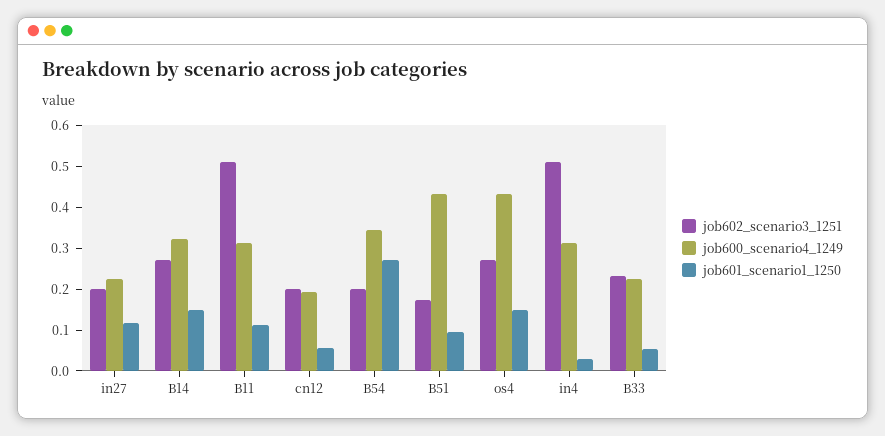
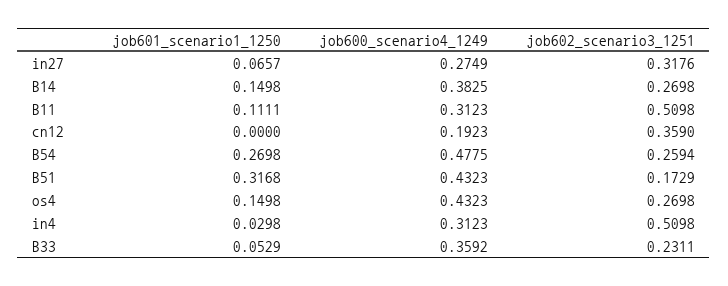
  {
    "job602_scenario3_1251": {
-     "in27": 0.2,
+     "in27": 0.3176,
      "B14": 0.2698,
      "B11": 0.5098,
-     "cn12": 0.2,
+     "cn12": 0.359,
-     "B54": 0.2,
+     "B54": 0.2594,
      "B51": 0.1729,
      "os4": 0.2698,
      "in4": 0.5098,
      "B33": 0.2311
    },
    "job600_scenario4_1249": {
-     "in27": 0.22,
+     "in27": 0.2749,
-     "B14": 0.32,
+     "B14": 0.3825,
      "B11": 0.3123,
      "cn12": 0.1923,
-     "B54": 0.34,
+     "B54": 0.4775,
      "B51": 0.4323,
      "os4": 0.4323,
      "in4": 0.3123,
-     "B33": 0.22
+     "B33": 0.3592
    },
    "job601_scenario1_1250": {
-     "in27": 0.12,
+     "in27": 0.0657,
      "B14": 0.1498,
      "B11": 0.1111,
-     "cn12": 0.06,
+     "cn12": 0,
      "B54": 0.2698,
-     "B51": 0.1,
+     "B51": 0.3168,
      "os4": 0.1498,
      "in4": 0.0298,
      "B33": 0.0529
    }
  }

